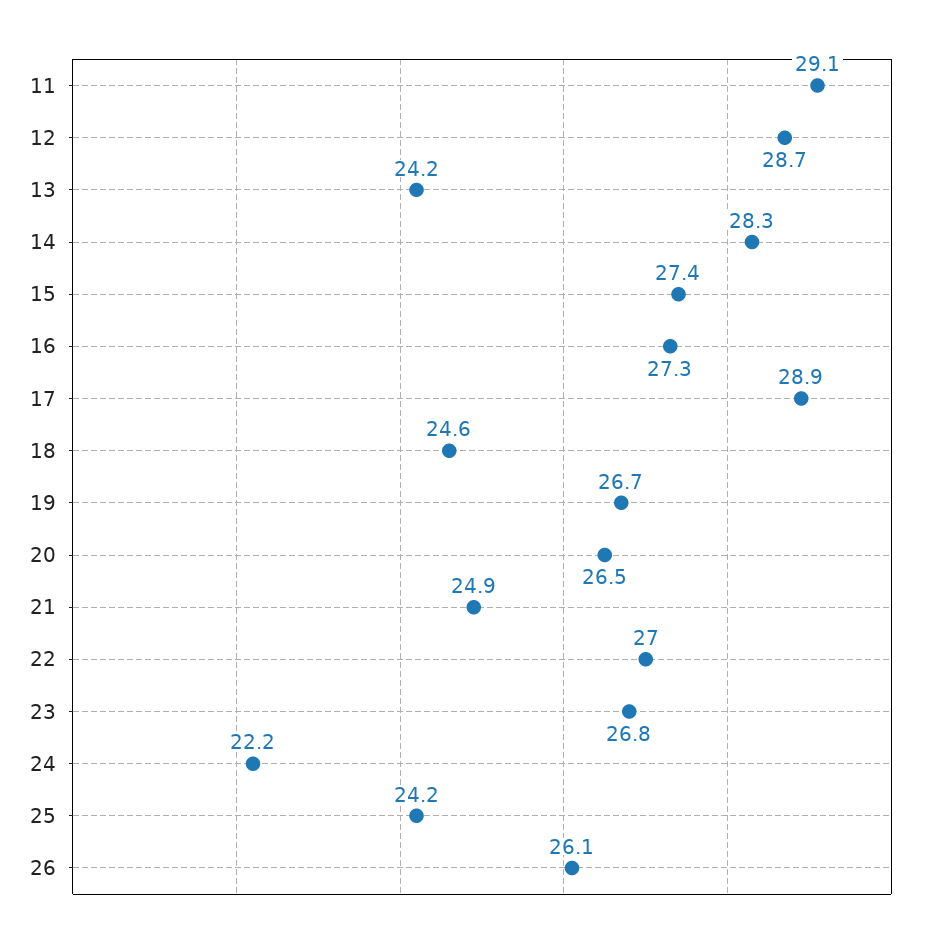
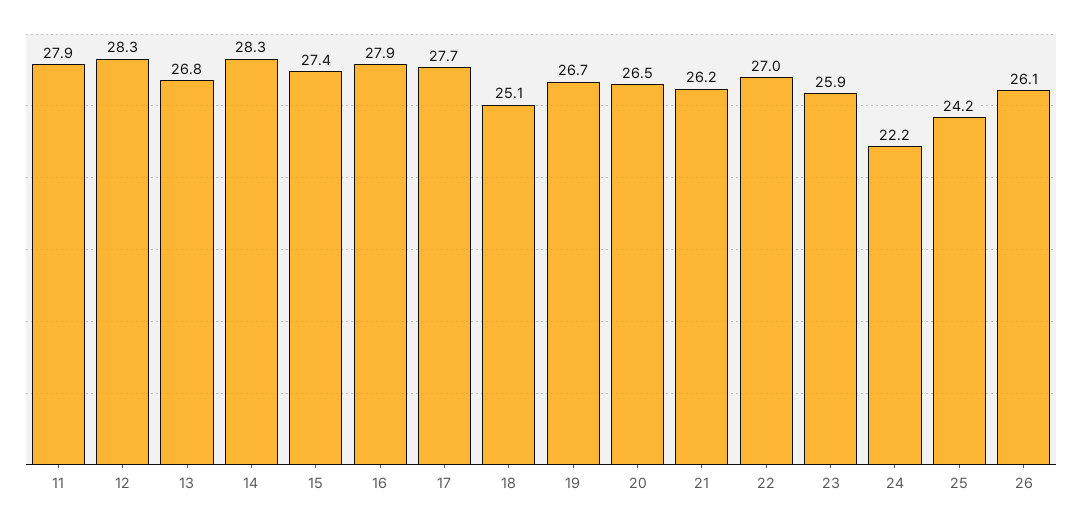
  {
-   "11": 29.1,
+   "11": 27.9,
-   "12": 28.7,
+   "12": 28.3,
-   "13": 24.2,
+   "13": 26.8,
    "14": 28.3,
    "15": 27.4,
-   "16": 27.3,
+   "16": 27.9,
-   "17": 28.9,
+   "17": 27.7,
-   "18": 24.6,
+   "18": 25.1,
    "19": 26.7,
    "20": 26.5,
-   "21": 24.9,
+   "21": 26.2,
    "22": 27,
-   "23": 26.8,
+   "23": 25.9,
    "24": 22.2,
    "25": 24.2,
    "26": 26.1
  }

